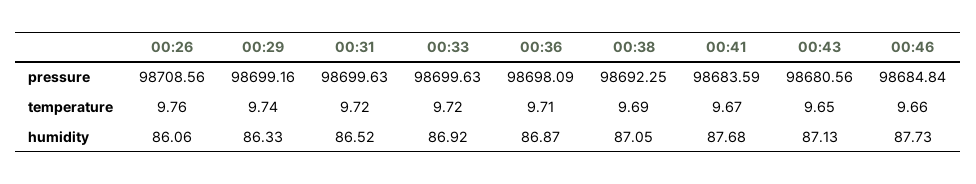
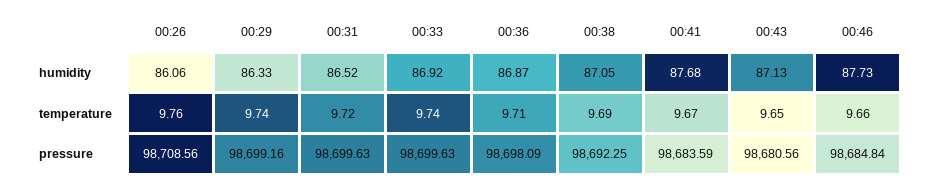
  {
    "00:26": {
      "pressure": 98708.56,
      "temperature": 9.76,
      "humidity": 86.06
    },
    "00:29": {
      "pressure": 98699.16,
      "temperature": 9.74,
      "humidity": 86.33
    },
    "00:31": {
      "pressure": 98699.63,
      "temperature": 9.72,
      "humidity": 86.52
    },
    "00:33": {
      "pressure": 98699.63,
-     "temperature": 9.72,
+     "temperature": 9.74,
      "humidity": 86.92
    },
    "00:36": {
      "pressure": 98698.09,
      "temperature": 9.71,
      "humidity": 86.87
    },
    "00:38": {
      "pressure": 98692.25,
      "temperature": 9.69,
      "humidity": 87.05
    },
    "00:41": {
      "pressure": 98683.59,
      "temperature": 9.67,
      "humidity": 87.68
    },
    "00:43": {
      "pressure": 98680.56,
      "temperature": 9.65,
      "humidity": 87.13
    },
    "00:46": {
      "pressure": 98684.84,
      "temperature": 9.66,
      "humidity": 87.73
    }
  }

